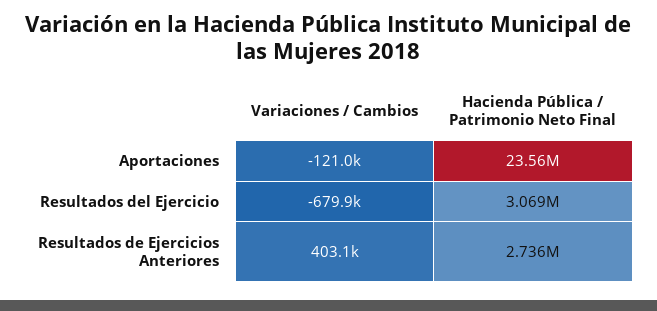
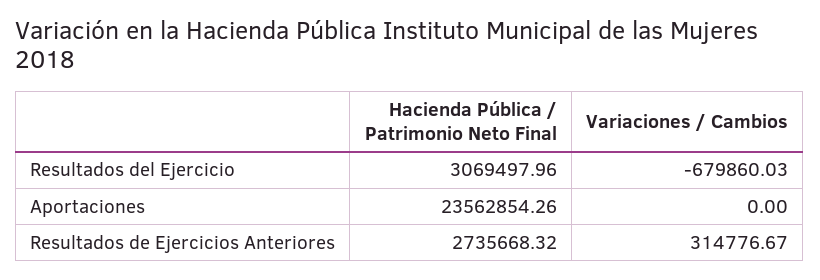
  {
    "Variaciones / Cambios": {
-     "Aportaciones": -121000,
+     "Aportaciones": 0,
      "Resultados del Ejercicio": -679860.03,
-     "Resultados de Ejercicios Anteriores": 403100
+     "Resultados de Ejercicios Anteriores": 314776.67
    },
    "Hacienda Pública / Patrimonio Neto Final": {
      "Aportaciones": 23562854.26,
      "Resultados del Ejercicio": 3069497.96,
      "Resultados de Ejercicios Anteriores": 2735668.32
    }
  }

